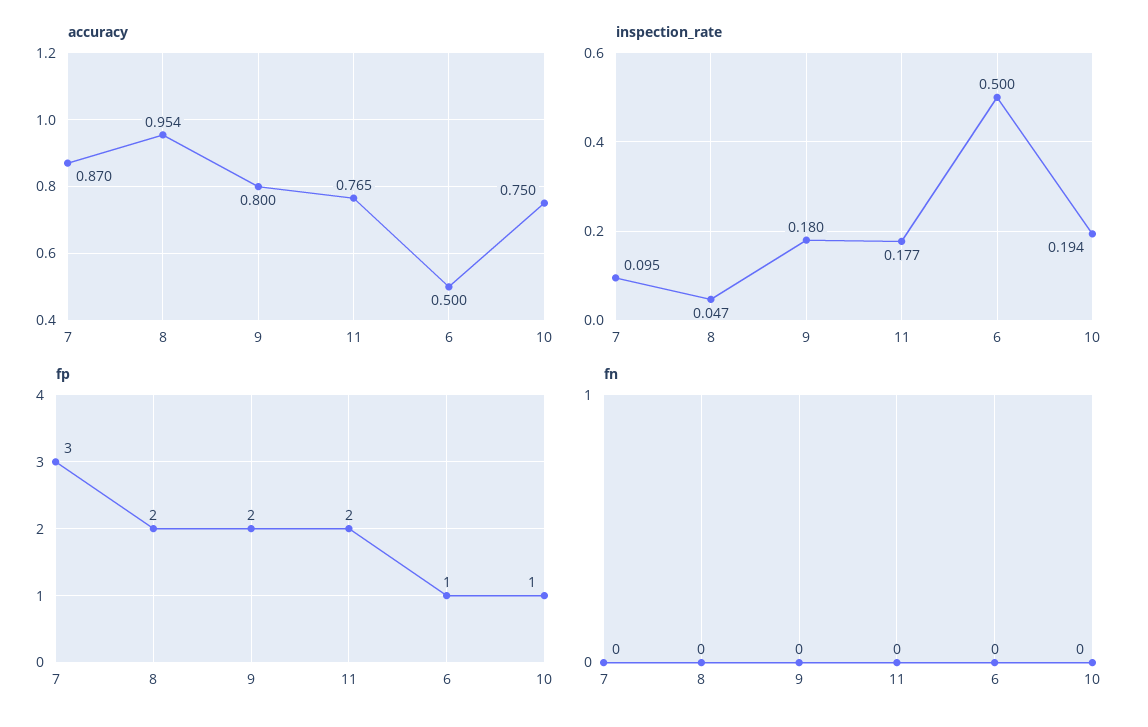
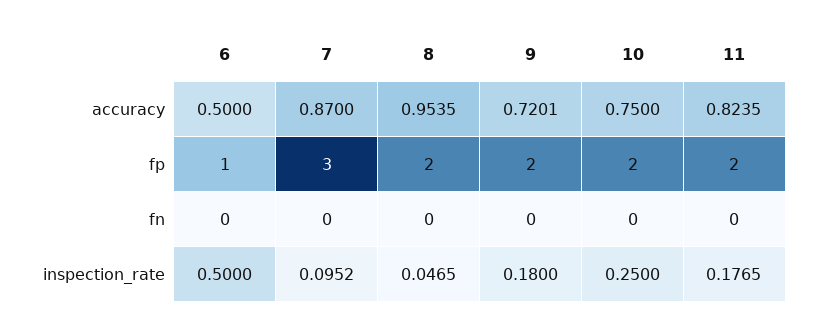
  {
    "accuracy": {
      "7": 0.87,
      "8": 0.9535,
-     "9": 0.8,
+     "9": 0.7201,
-     "11": 0.765,
+     "11": 0.8235,
      "6": 0.5,
      "10": 0.75
    },
    "inspection_rate": {
      "7": 0.0952,
      "8": 0.0465,
      "9": 0.18,
      "11": 0.1765,
      "6": 0.5,
-     "10": 0.194
+     "10": 0.25
    },
    "fp": {
      "7": 3,
      "8": 2,
      "9": 2,
      "11": 2,
      "6": 1,
-     "10": 1
+     "10": 2
    },
    "fn": {
      "7": 0,
      "8": 0,
      "9": 0,
      "11": 0,
      "6": 0,
      "10": 0
    }
  }

